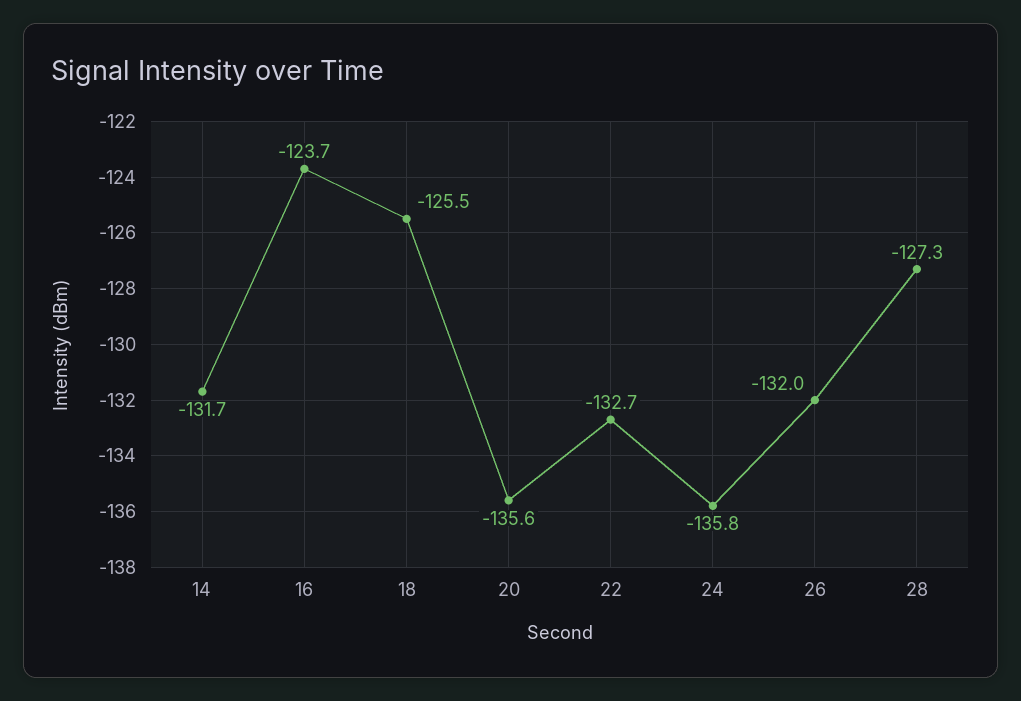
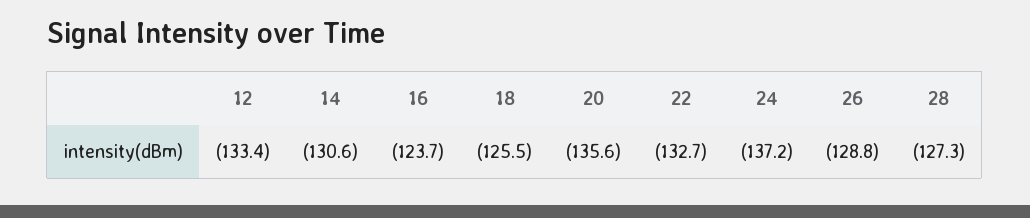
  {
-   "14": -131.7,
+   "14": -130.6,
    "16": -123.7,
    "18": -125.5,
    "20": -135.6,
    "22": -132.7,
-   "24": -135.8,
+   "24": -137.2,
-   "26": -132,
+   "26": -128.8,
-   "28": -127.3
+   "28": -127.3,
+   "12": -133.4
  }

